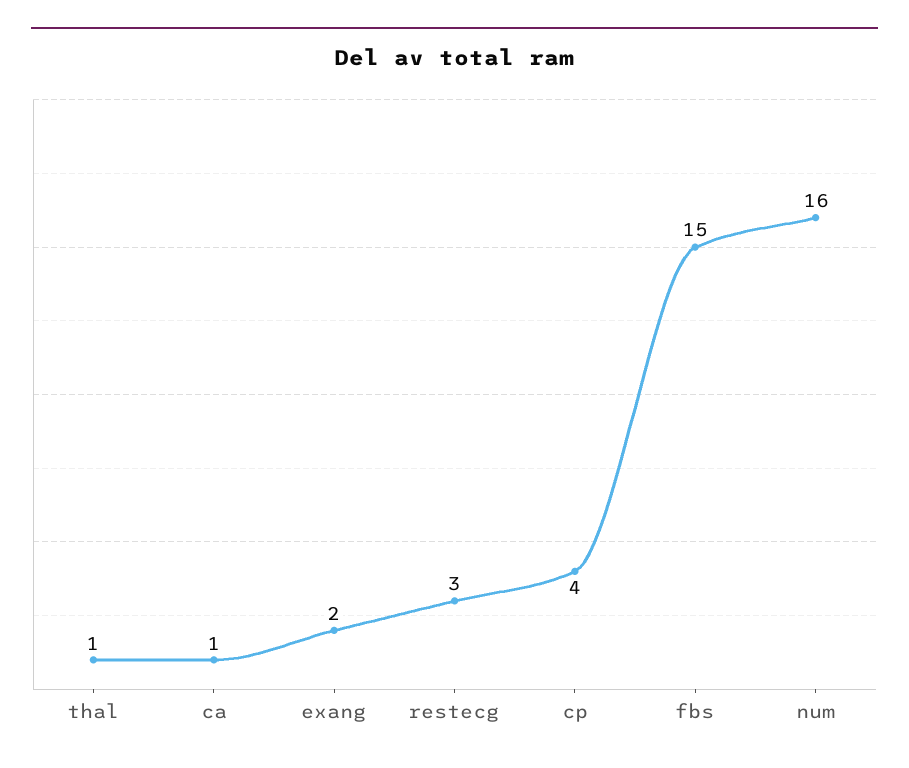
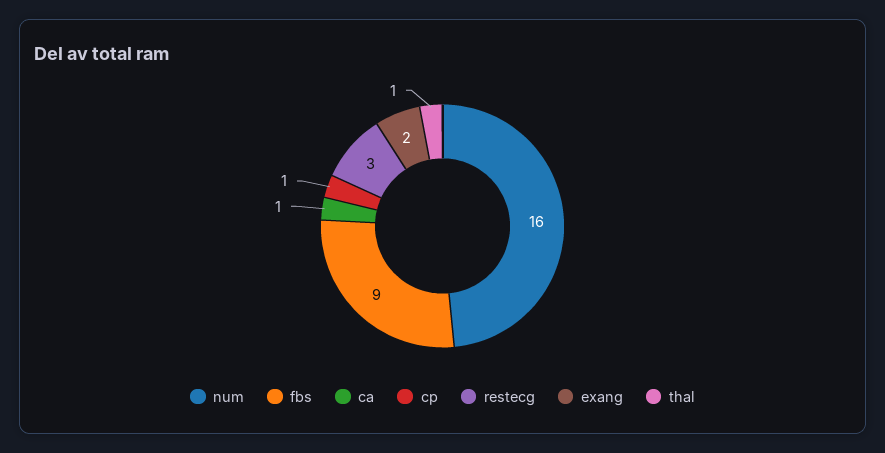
  {
    "thal": 1,
    "ca": 1,
    "exang": 2,
    "restecg": 3,
-   "cp": 4,
+   "cp": 1,
-   "fbs": 15,
+   "fbs": 9,
    "num": 16
  }

